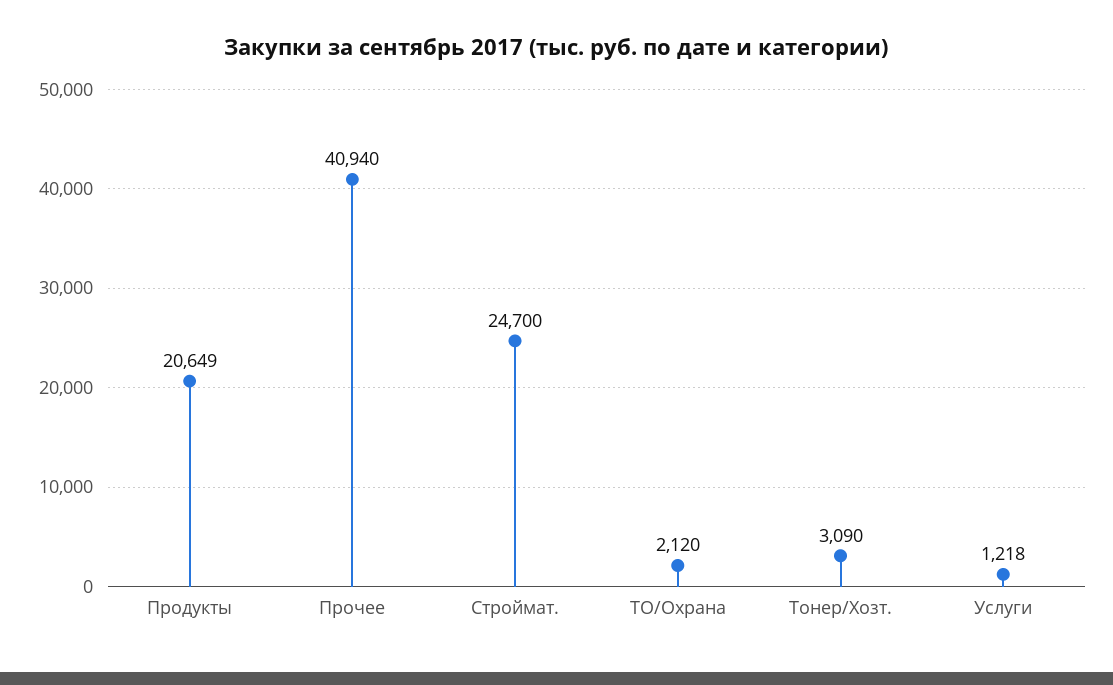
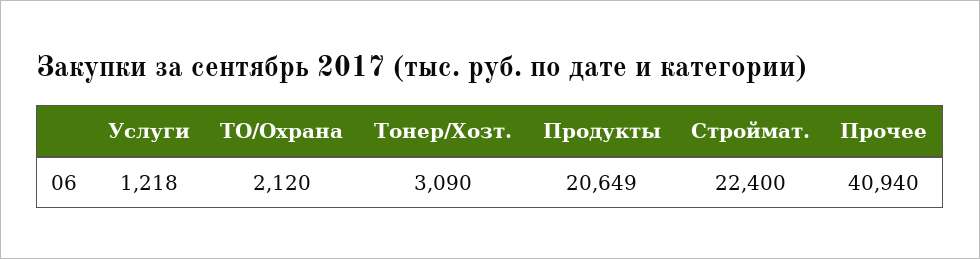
  {
    "Продукты": 20649,
    "Прочее": 40940,
-   "Строймат.": 24700,
+   "Строймат.": 22400,
    "ТО/Охрана": 2120,
    "Тонер/Хозт.": 3090,
    "Услуги": 1218
  }

